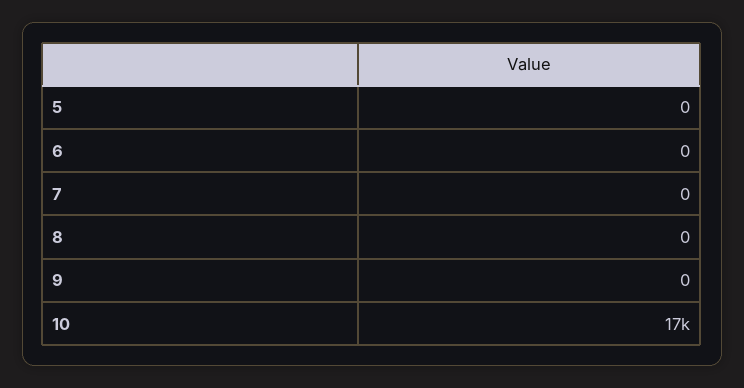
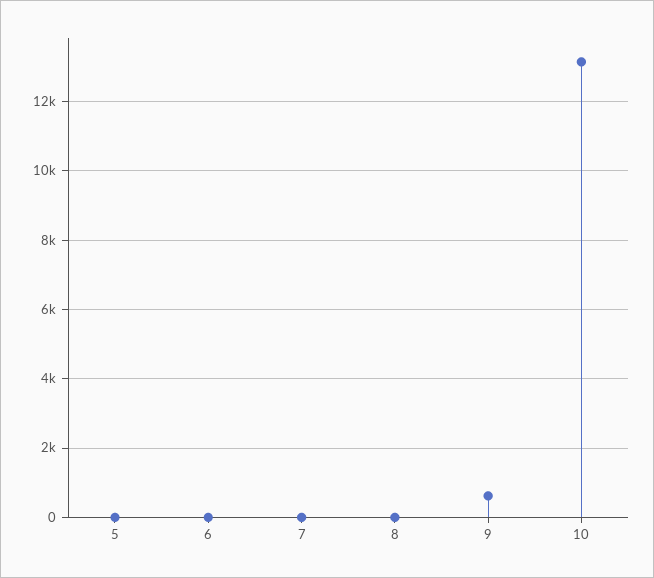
  {
    "5": 0,
    "6": 0,
    "7": 0,
    "8": 0,
-   "9": 0,
+   "9": 600,
-   "10": 17000
+   "10": 13200
  }

